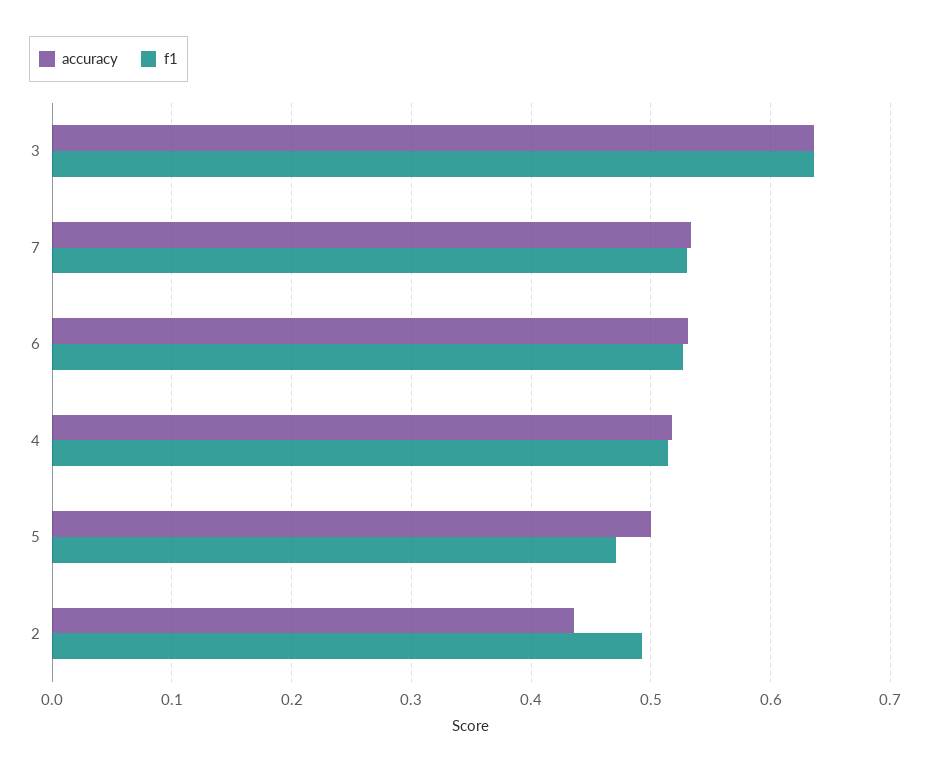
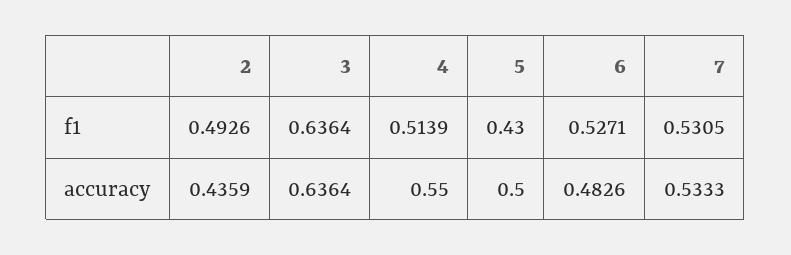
  {
    "accuracy": {
      "3": 0.6364,
      "7": 0.5333,
-     "6": 0.53,
+     "6": 0.4826,
-     "4": 0.52,
+     "4": 0.55,
      "5": 0.5,
      "2": 0.4359
    },
    "f1": {
      "3": 0.6364,
      "7": 0.5305,
      "6": 0.5271,
      "4": 0.5139,
-     "5": 0.47,
+     "5": 0.43,
      "2": 0.4926
    }
  }

